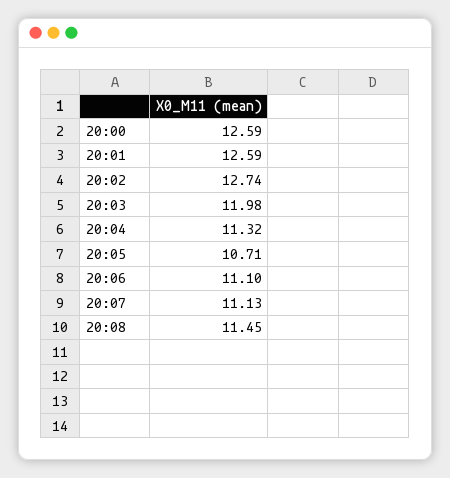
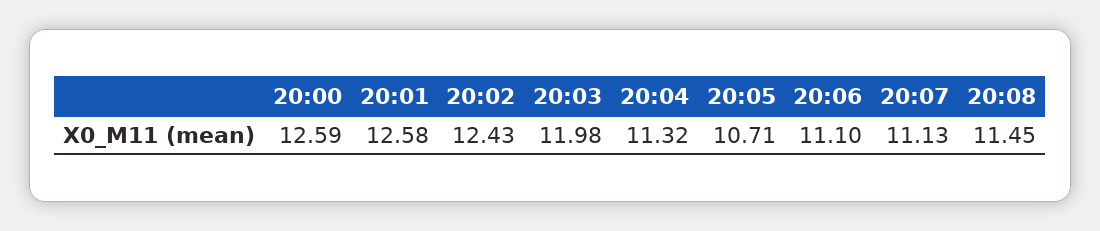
  {
    "20:00": 12.59,
-   "20:01": 12.59,
+   "20:01": 12.58,
-   "20:02": 12.74,
+   "20:02": 12.43,
    "20:03": 11.98,
    "20:04": 11.32,
    "20:05": 10.71,
    "20:06": 11.1,
    "20:07": 11.13,
    "20:08": 11.45
  }

